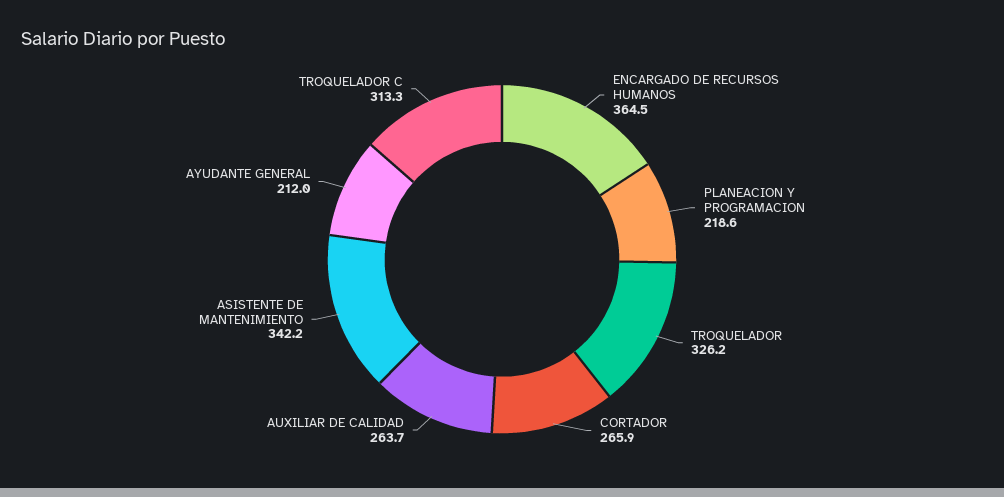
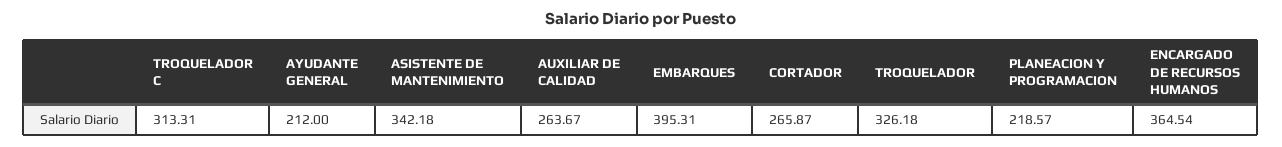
  {
    "ENCARGADO DE RECURSOS HUMANOS": 364.54,
    "PLANEACION Y PROGRAMACION": 218.57,
    "TROQUELADOR": 326.18,
    "CORTADOR": 265.87,
    "AUXILIAR DE CALIDAD": 263.67,
    "ASISTENTE DE MANTENIMIENTO": 342.18,
    "AYUDANTE GENERAL": 212,
-   "TROQUELADOR C": 313.31
+   "TROQUELADOR C": 313.31,
+   "EMBARQUES": 395.31
  }

